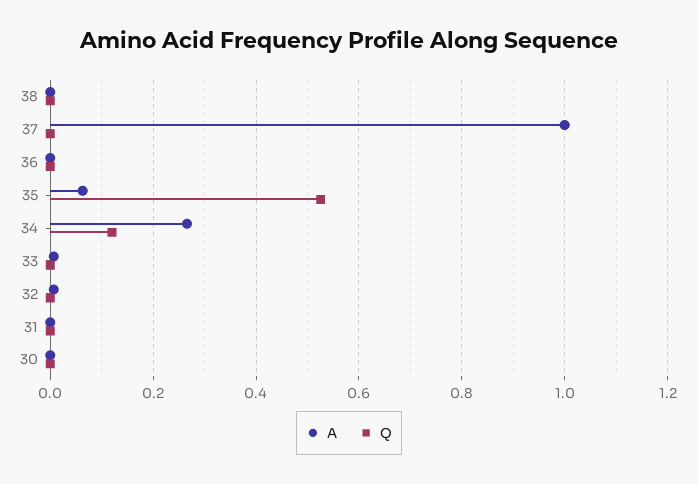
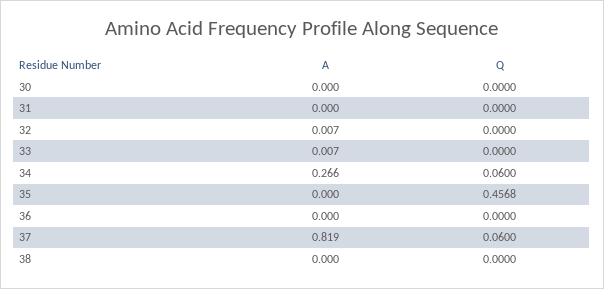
  {
    "A": {
      "38": 0,
-     "37": 1,
+     "37": 0.819,
      "36": 0,
-     "35": 0.06,
+     "35": 0,
      "34": 0.266,
      "33": 0.007,
      "32": 0.007,
      "31": 0,
      "30": 0
    },
    "Q": {
      "38": 0,
-     "37": 0,
+     "37": 0.06,
      "36": 0,
-     "35": 0.52,
+     "35": 0.4568,
-     "34": 0.12,
+     "34": 0.06,
      "33": 0,
      "32": 0,
      "31": 0,
      "30": 0
    }
  }

